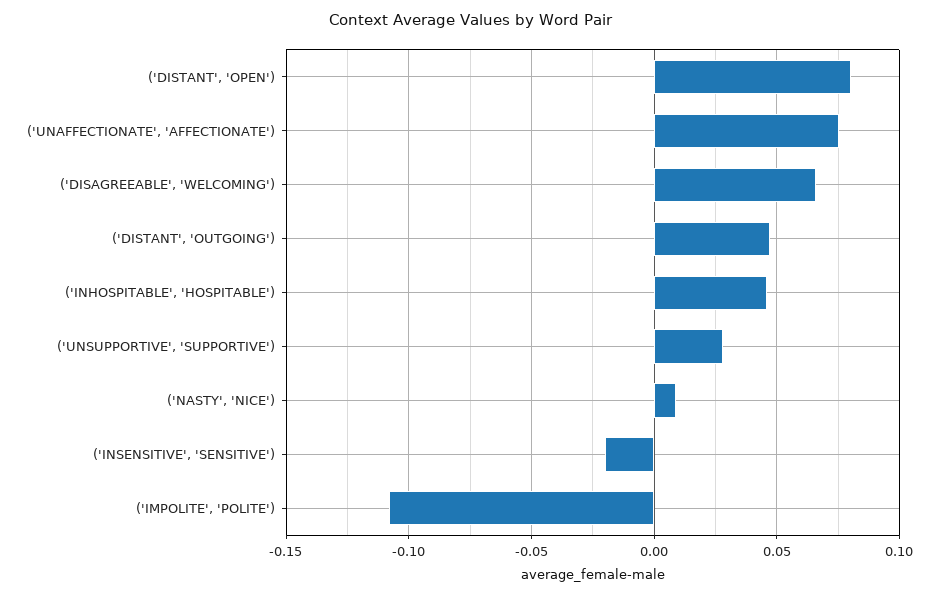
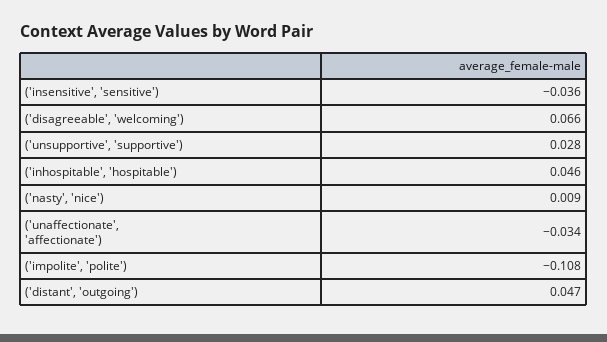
  {
-   "('DISTANT', 'OPEN')": 0.08,
-   "('UNAFFECTIONATE', 'AFFECTIONATE')": 0.075,
+   "('UNAFFECTIONATE', 'AFFECTIONATE')": -0.034,
    "('DISAGREEABLE', 'WELCOMING')": 0.066,
    "('DISTANT', 'OUTGOING')": 0.047,
    "('INHOSPITABLE', 'HOSPITABLE')": 0.046,
    "('UNSUPPORTIVE', 'SUPPORTIVE')": 0.028,
    "('NASTY', 'NICE')": 0.009,
-   "('INSENSITIVE', 'SENSITIVE')": -0.02,
+   "('INSENSITIVE', 'SENSITIVE')": -0.036,
    "('IMPOLITE', 'POLITE')": -0.108
  }

